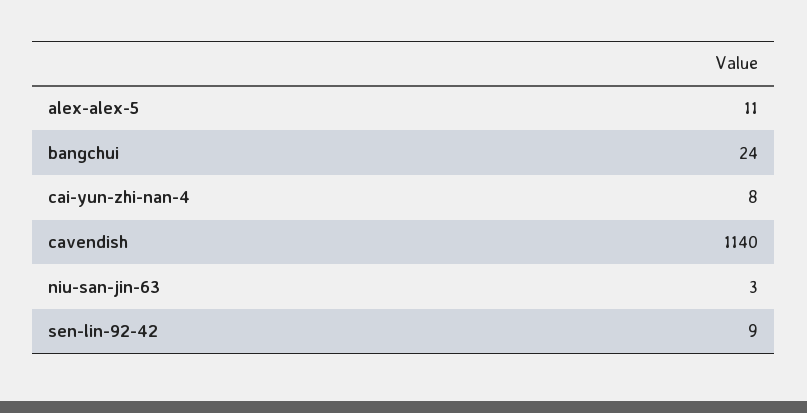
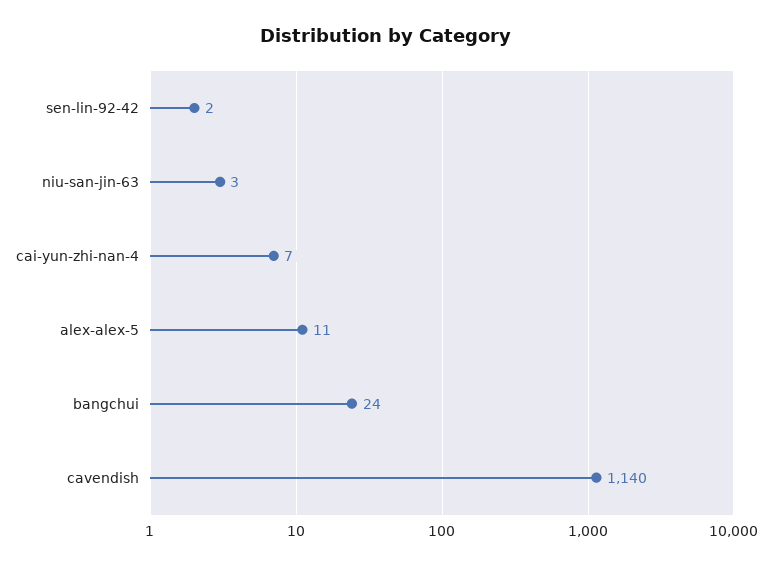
  {
    "alex-alex-5": 11,
    "bangchui": 24,
-   "cai-yun-zhi-nan-4": 8,
+   "cai-yun-zhi-nan-4": 7,
    "cavendish": 1140,
    "niu-san-jin-63": 3,
-   "sen-lin-92-42": 9
+   "sen-lin-92-42": 2
  }

